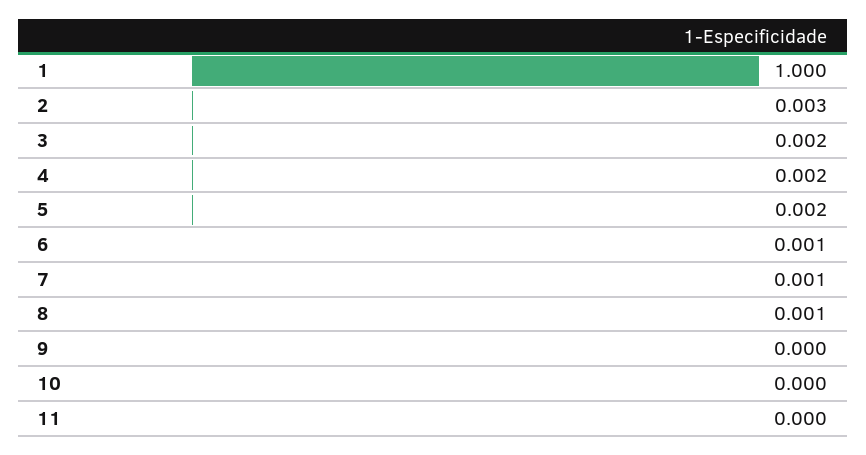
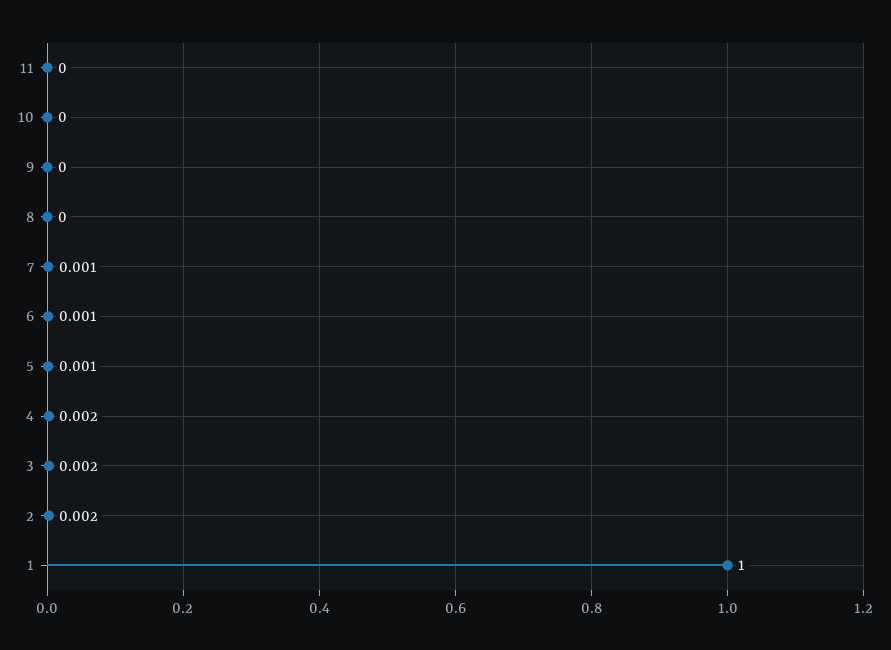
  {
    "1": 1,
-   "2": 0.003,
+   "2": 0.002,
    "3": 0.002,
    "4": 0.002,
-   "5": 0.002,
+   "5": 0.001,
    "6": 0.001,
    "7": 0.001,
-   "8": 0.001,
+   "8": 0,
    "9": 0,
    "10": 0,
    "11": 0
  }

